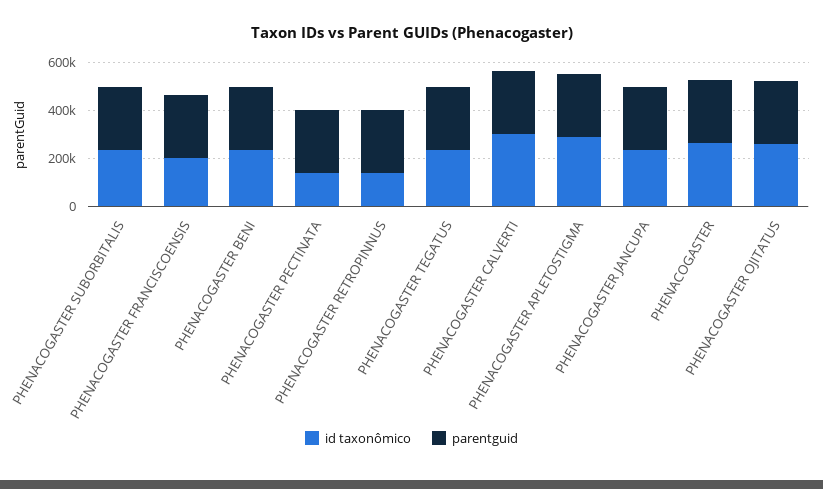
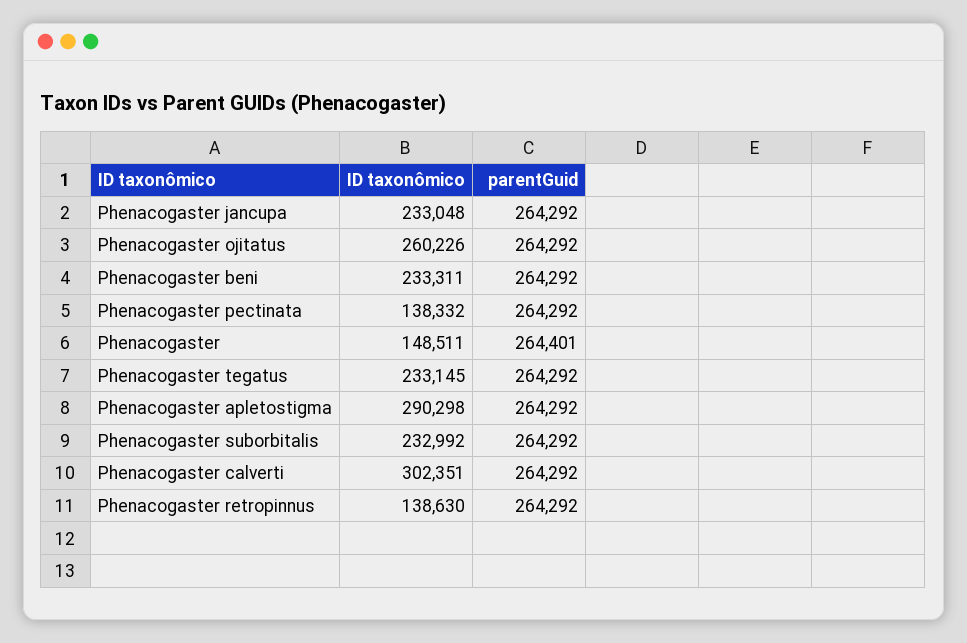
  {
    "id taxonômico": {
      "PHENACOGASTER SUBORBITALIS": 232992,
-     "PHENACOGASTER FRANCISCOENSIS": 200000,
      "PHENACOGASTER BENI": 233311,
      "PHENACOGASTER PECTINATA": 138332,
      "PHENACOGASTER RETROPINNUS": 138630,
      "PHENACOGASTER TEGATUS": 233145,
      "PHENACOGASTER CALVERTI": 302351,
      "PHENACOGASTER APLETOSTIGMA": 290298,
      "PHENACOGASTER JANCUPA": 233048,
-     "PHENACOGASTER": 250000,
+     "PHENACOGASTER": 148511,
      "PHENACOGASTER OJITATUS": 260226
    },
    "parentguid": {
      "PHENACOGASTER SUBORBITALIS": 264292,
-     "PHENACOGASTER FRANCISCOENSIS": 250000,
      "PHENACOGASTER BENI": 264292,
      "PHENACOGASTER PECTINATA": 264292,
      "PHENACOGASTER RETROPINNUS": 264292,
      "PHENACOGASTER TEGATUS": 264292,
      "PHENACOGASTER CALVERTI": 264292,
      "PHENACOGASTER APLETOSTIGMA": 264292,
      "PHENACOGASTER JANCUPA": 264292,
      "PHENACOGASTER": 264401,
      "PHENACOGASTER OJITATUS": 264292
    }
  }

